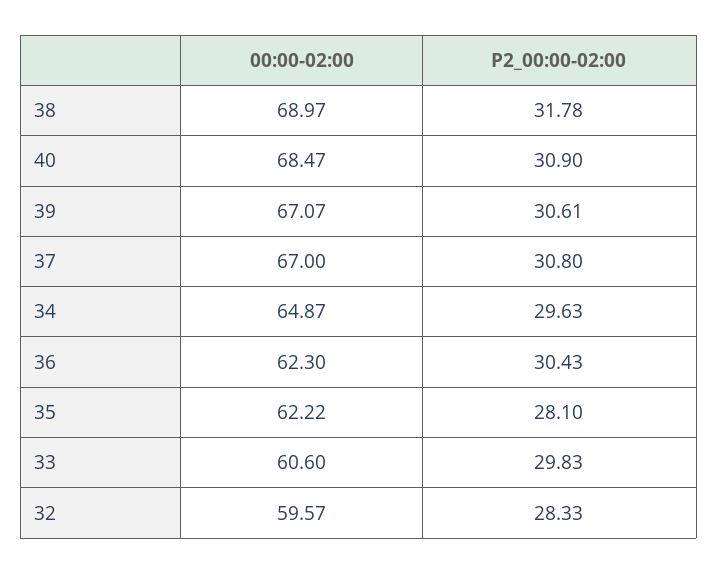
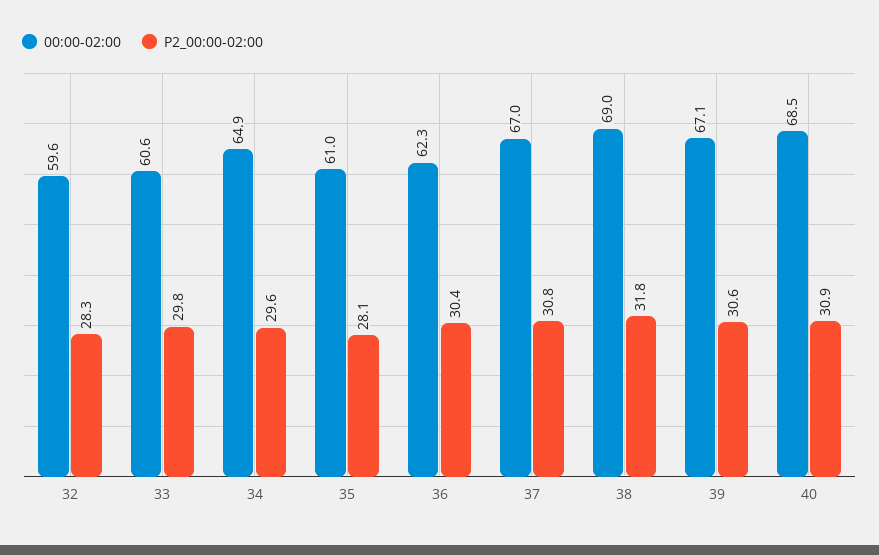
  {
    "00:00-02:00": {
      "38": 68.97,
      "40": 68.47,
      "39": 67.07,
      "37": 67,
      "34": 64.87,
      "36": 62.3,
-     "35": 62.22,
+     "35": 61,
      "33": 60.6,
      "32": 59.57
    },
    "P2_00:00-02:00": {
      "38": 31.78,
      "40": 30.9,
      "39": 30.61,
      "37": 30.8,
      "34": 29.63,
      "36": 30.43,
      "35": 28.1,
      "33": 29.83,
      "32": 28.33
    }
  }

